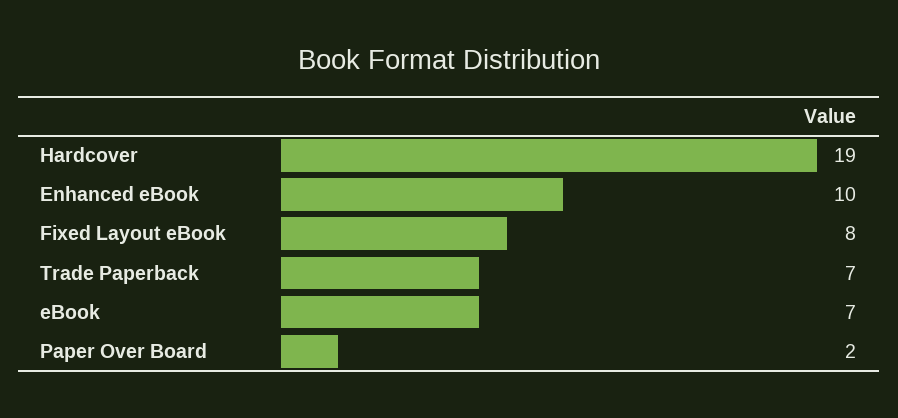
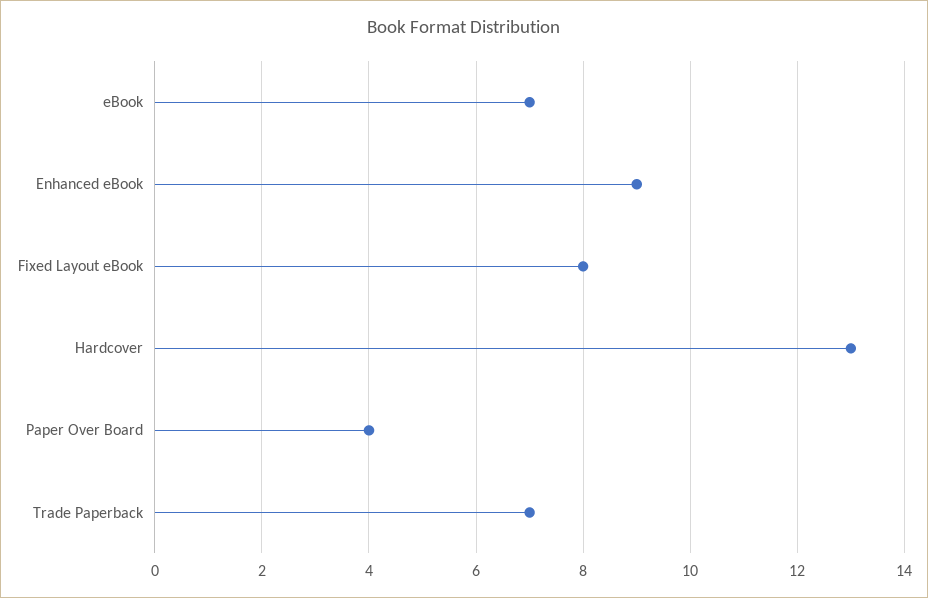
  {
-   "Hardcover": 19,
+   "Hardcover": 13,
-   "Enhanced eBook": 10,
+   "Enhanced eBook": 9,
    "Fixed Layout eBook": 8,
    "Trade Paperback": 7,
    "eBook": 7,
-   "Paper Over Board": 2
+   "Paper Over Board": 4
  }

